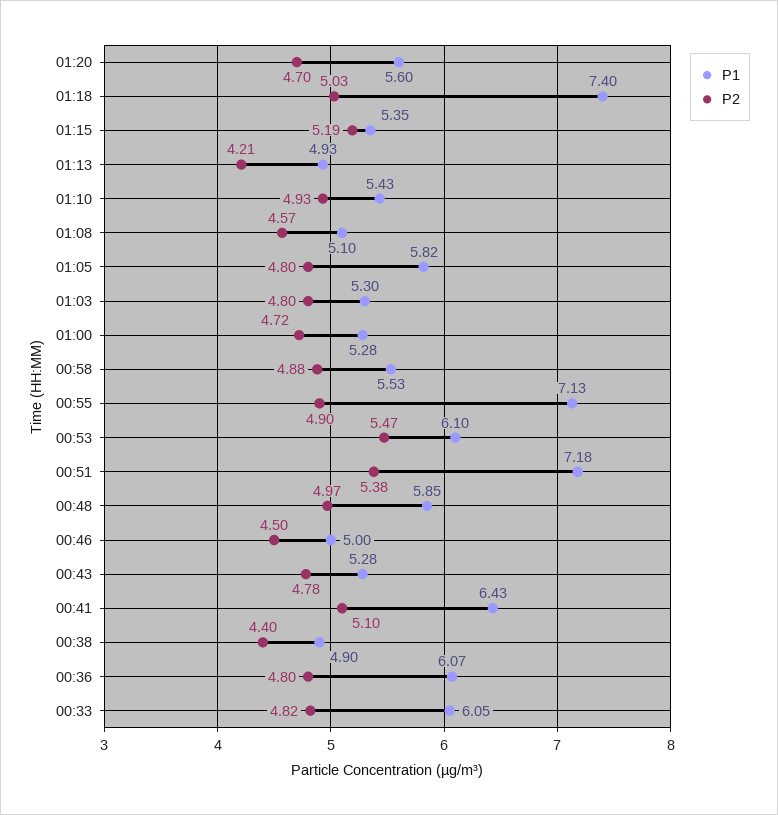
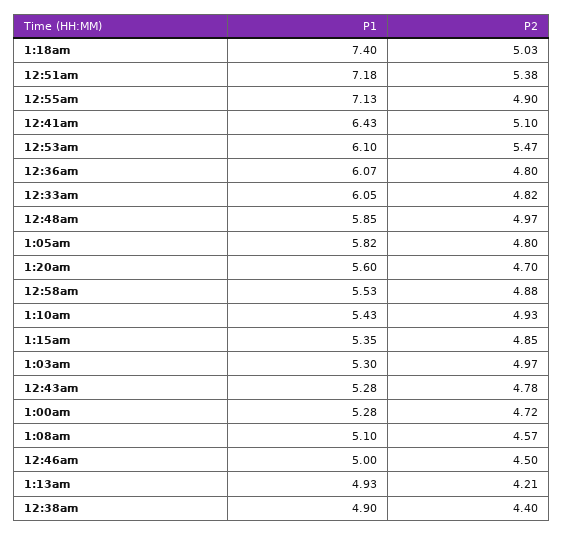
  {
    "P1": {
      "01:20": 5.6,
      "01:18": 7.4,
      "01:15": 5.35,
      "01:13": 4.93,
      "01:10": 5.43,
      "01:08": 5.1,
      "01:05": 5.82,
      "01:03": 5.3,
      "01:00": 5.28,
      "00:58": 5.53,
      "00:55": 7.13,
      "00:53": 6.1,
      "00:51": 7.18,
      "00:48": 5.85,
      "00:46": 5,
      "00:43": 5.28,
      "00:41": 6.43,
      "00:38": 4.9,
      "00:36": 6.07,
      "00:33": 6.05
    },
    "P2": {
      "01:20": 4.7,
      "01:18": 5.03,
-     "01:15": 5.19,
+     "01:15": 4.85,
      "01:13": 4.21,
      "01:10": 4.93,
      "01:08": 4.57,
      "01:05": 4.8,
-     "01:03": 4.8,
+     "01:03": 4.97,
      "01:00": 4.72,
      "00:58": 4.88,
      "00:55": 4.9,
      "00:53": 5.47,
      "00:51": 5.38,
      "00:48": 4.97,
      "00:46": 4.5,
      "00:43": 4.78,
      "00:41": 5.1,
      "00:38": 4.4,
      "00:36": 4.8,
      "00:33": 4.82
    }
  }

